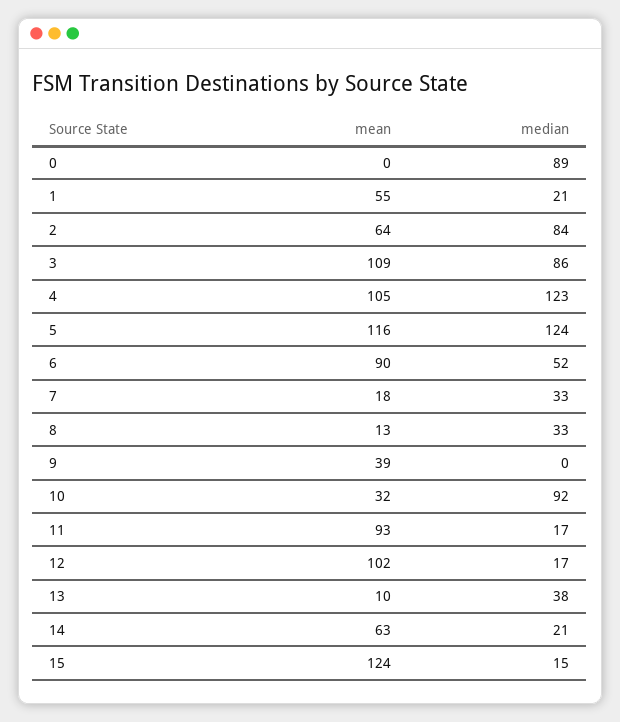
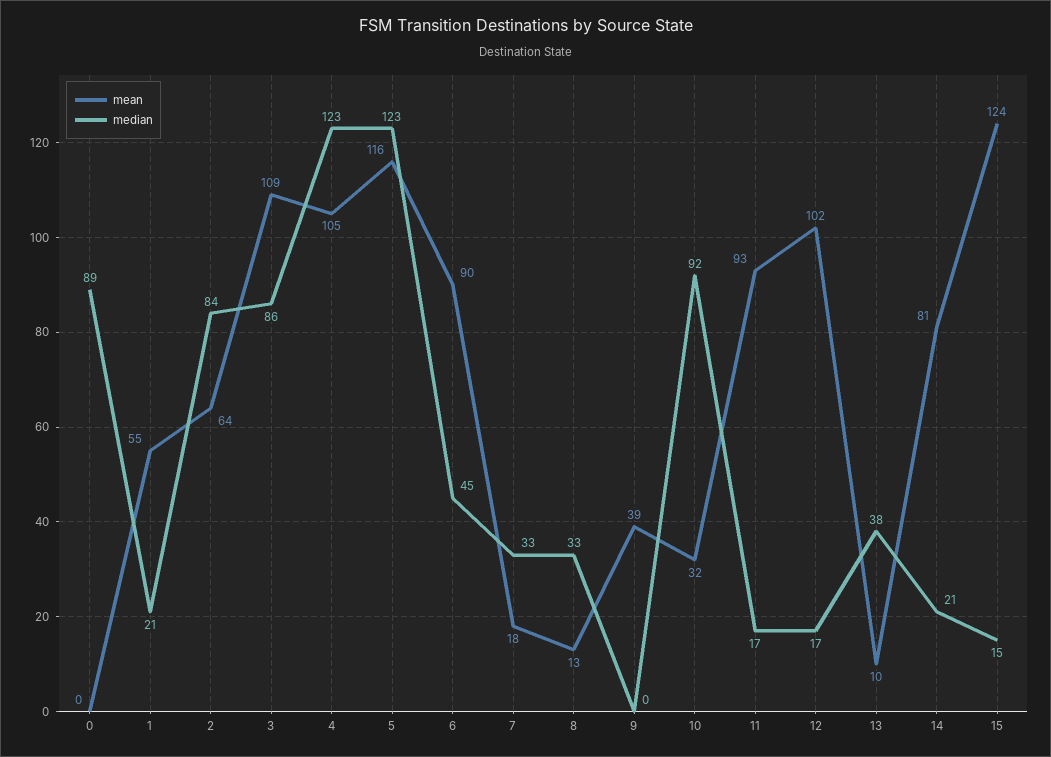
  {
    "mean": {
      "0": 0,
      "1": 55,
      "2": 64,
      "3": 109,
      "4": 105,
      "5": 116,
      "6": 90,
      "7": 18,
      "8": 13,
      "9": 39,
      "10": 32,
      "11": 93,
      "12": 102,
      "13": 10,
-     "14": 63,
+     "14": 81,
      "15": 124
    },
    "median": {
      "0": 89,
      "1": 21,
      "2": 84,
      "3": 86,
      "4": 123,
-     "5": 124,
+     "5": 123,
-     "6": 52,
+     "6": 45,
      "7": 33,
      "8": 33,
      "9": 0,
      "10": 92,
      "11": 17,
      "12": 17,
      "13": 38,
      "14": 21,
      "15": 15
    }
  }

